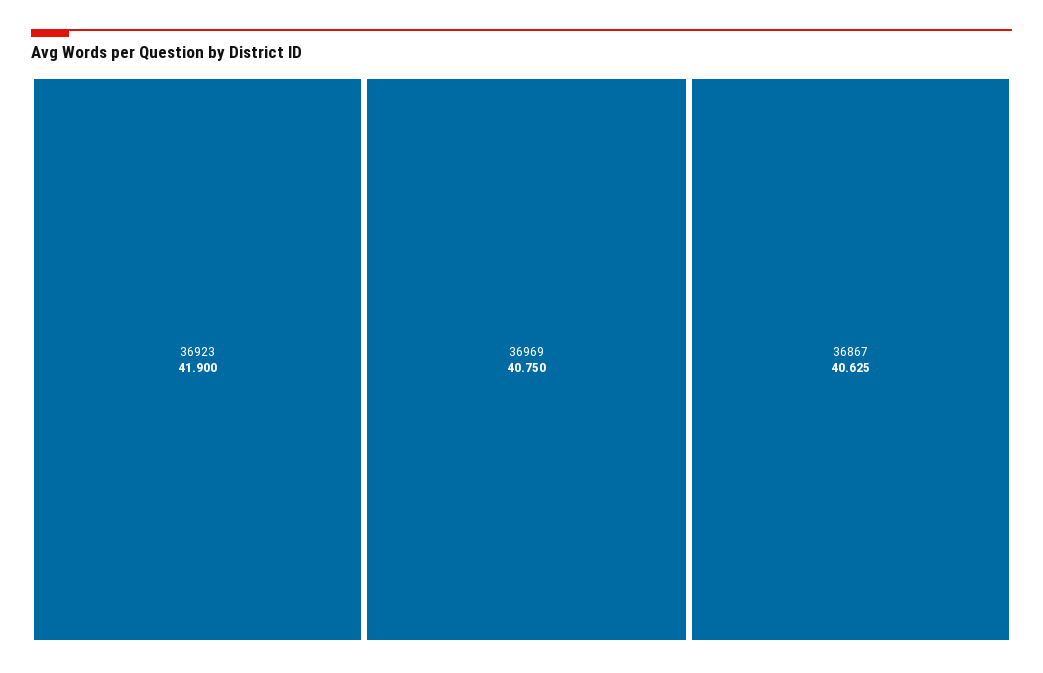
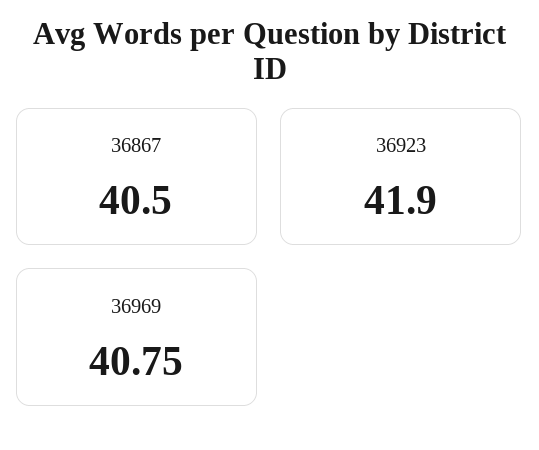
  {
    "36923": 41.9,
    "36969": 40.75,
-   "36867": 40.625
+   "36867": 40.5
  }

